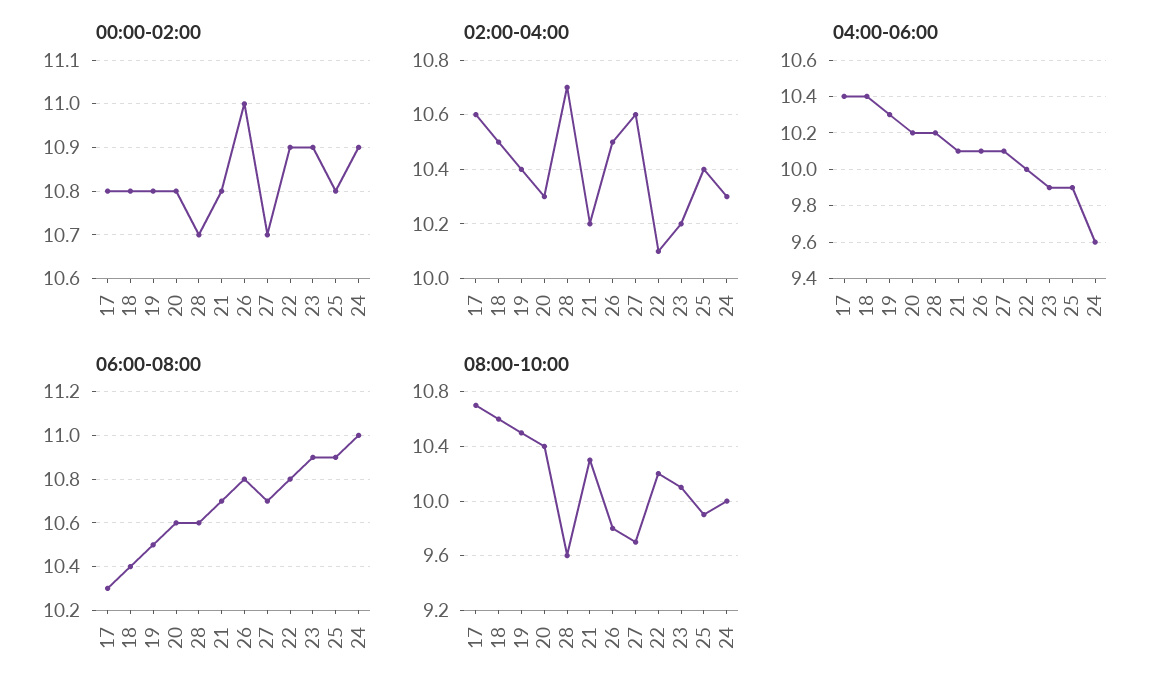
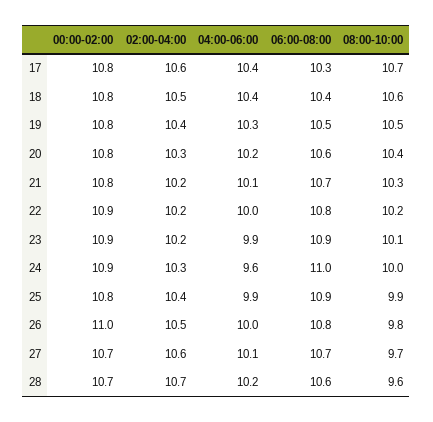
  {
    "00:00-02:00": {
      "17": 10.8,
      "18": 10.8,
      "19": 10.8,
      "20": 10.8,
      "28": 10.7,
      "21": 10.8,
      "26": 11,
      "27": 10.7,
      "22": 10.9,
      "23": 10.9,
      "25": 10.8,
      "24": 10.9
    },
    "02:00-04:00": {
      "17": 10.6,
      "18": 10.5,
      "19": 10.4,
      "20": 10.3,
      "28": 10.7,
      "21": 10.2,
      "26": 10.5,
      "27": 10.6,
-     "22": 10.1,
+     "22": 10.2,
      "23": 10.2,
      "25": 10.4,
      "24": 10.3
    },
    "04:00-06:00": {
      "17": 10.4,
      "18": 10.4,
      "19": 10.3,
      "20": 10.2,
      "28": 10.2,
      "21": 10.1,
-     "26": 10.1,
+     "26": 10,
      "27": 10.1,
      "22": 10,
      "23": 9.9,
      "25": 9.9,
      "24": 9.6
    },
    "06:00-08:00": {
      "17": 10.3,
      "18": 10.4,
      "19": 10.5,
      "20": 10.6,
      "28": 10.6,
      "21": 10.7,
      "26": 10.8,
      "27": 10.7,
      "22": 10.8,
      "23": 10.9,
      "25": 10.9,
      "24": 11
    },
    "08:00-10:00": {
      "17": 10.7,
      "18": 10.6,
      "19": 10.5,
      "20": 10.4,
      "28": 9.6,
      "21": 10.3,
      "26": 9.8,
      "27": 9.7,
      "22": 10.2,
      "23": 10.1,
      "25": 9.9,
      "24": 10
    }
  }

